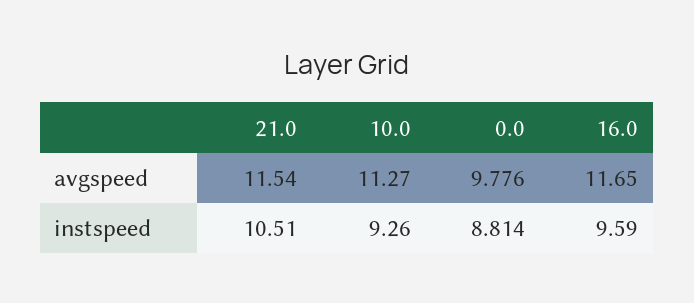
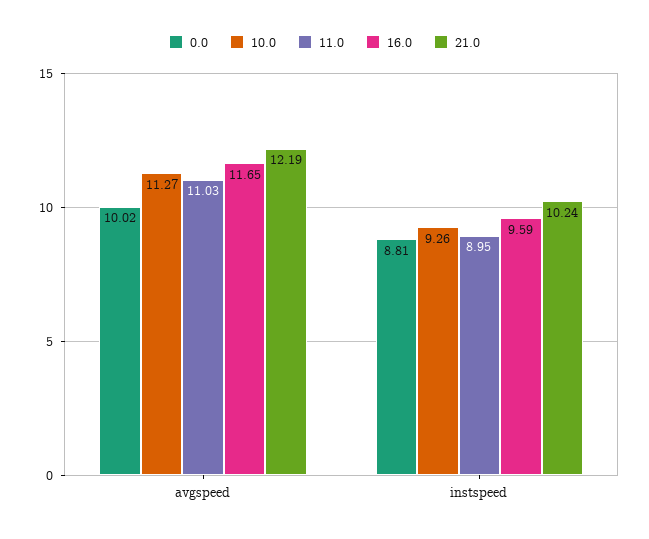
  {
    "21.0": {
-     "avgspeed": 11.54,
+     "avgspeed": 12.19,
-     "instspeed": 10.51
+     "instspeed": 10.24
    },
    "10.0": {
      "avgspeed": 11.27,
      "instspeed": 9.26
    },
    "0.0": {
-     "avgspeed": 9.776,
+     "avgspeed": 10.02,
      "instspeed": 8.814
    },
    "16.0": {
      "avgspeed": 11.65,
      "instspeed": 9.59
-   }
+   },
+   "11.0": {
+     "avgspeed": 11.03,
+     "instspeed": 8.95
+   }
  }

